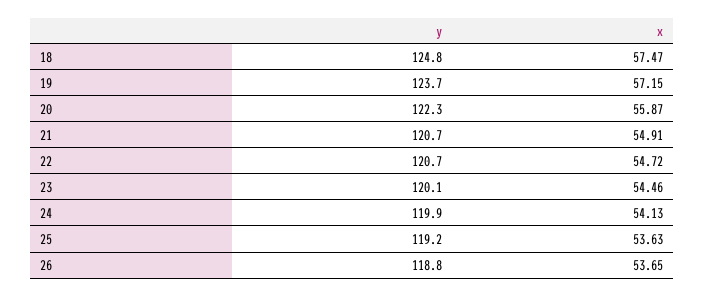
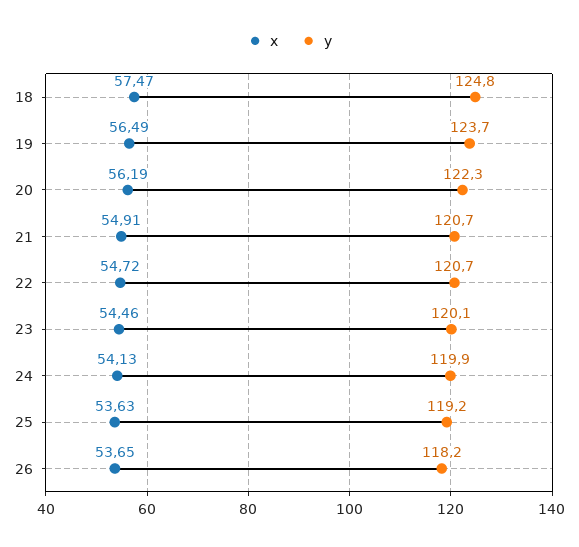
  {
    "y": {
      "18": 124.8,
      "19": 123.7,
      "20": 122.3,
      "21": 120.7,
      "22": 120.7,
      "23": 120.1,
      "24": 119.9,
      "25": 119.2,
-     "26": 118.8
+     "26": 118.2
    },
    "x": {
      "18": 57.47,
-     "19": 57.15,
+     "19": 56.49,
-     "20": 55.87,
+     "20": 56.19,
      "21": 54.91,
      "22": 54.72,
      "23": 54.46,
      "24": 54.13,
      "25": 53.63,
      "26": 53.65
    }
  }

